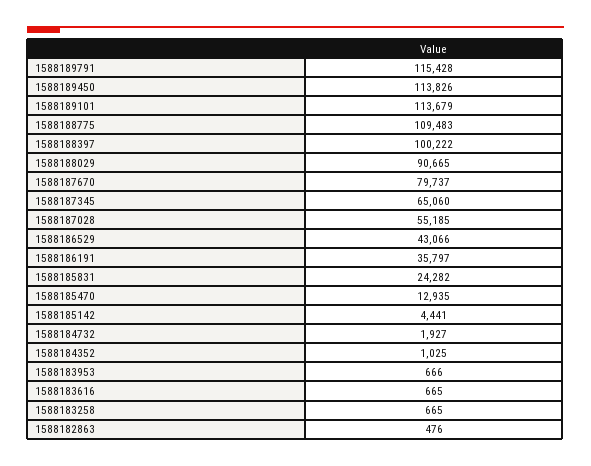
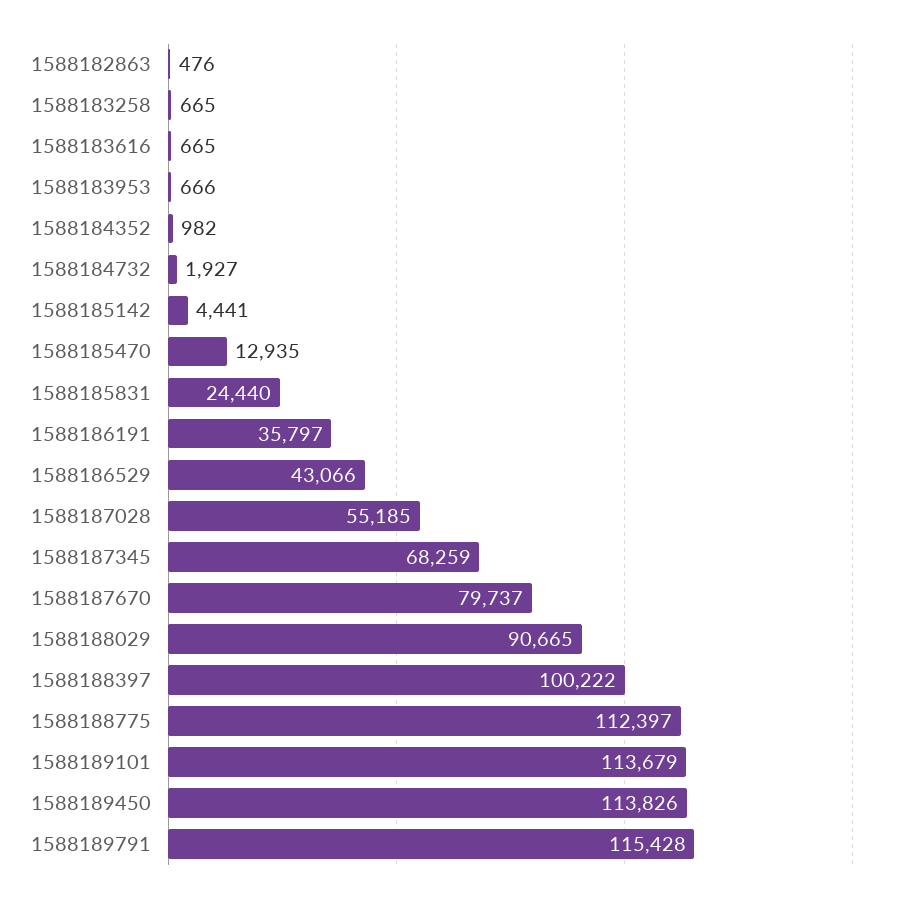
  {
    "1588189791": 115428,
    "1588189450": 113826,
    "1588189101": 113679,
-   "1588188775": 109483,
+   "1588188775": 112397,
    "1588188397": 100222,
    "1588188029": 90665,
    "1588187670": 79737,
-   "1588187345": 65060,
+   "1588187345": 68259,
    "1588187028": 55185,
    "1588186529": 43066,
    "1588186191": 35797,
-   "1588185831": 24282,
+   "1588185831": 24440,
    "1588185470": 12935,
    "1588185142": 4441,
    "1588184732": 1927,
-   "1588184352": 1025,
+   "1588184352": 982,
    "1588183953": 666,
    "1588183616": 665,
    "1588183258": 665,
    "1588182863": 476
  }

